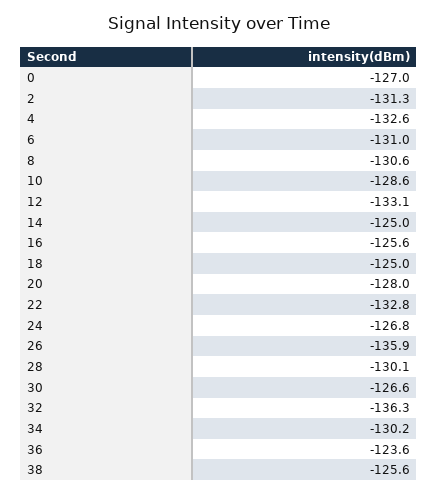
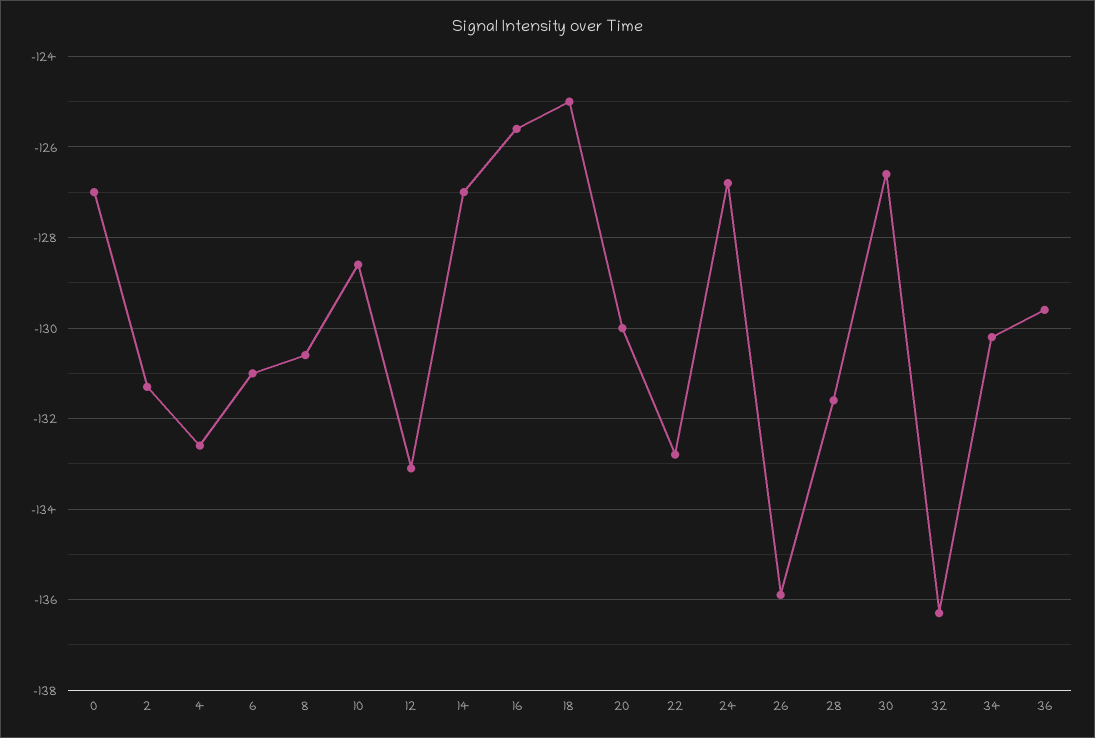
  {
    "0": -127,
    "2": -131.3,
    "4": -132.6,
    "6": -131,
    "8": -130.6,
    "10": -128.6,
    "12": -133.1,
-   "14": -125,
+   "14": -127,
    "16": -125.6,
    "18": -125,
-   "20": -128,
+   "20": -130,
    "22": -132.8,
    "24": -126.8,
    "26": -135.9,
-   "28": -130.1,
+   "28": -131.5,
    "30": -126.6,
    "32": -136.3,
    "34": -130.2,
-   "36": -123.6,
+   "36": -129.5
-   "38": -125.6
  }

